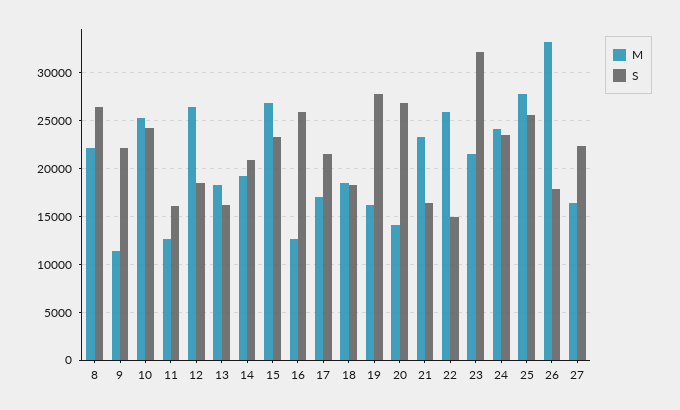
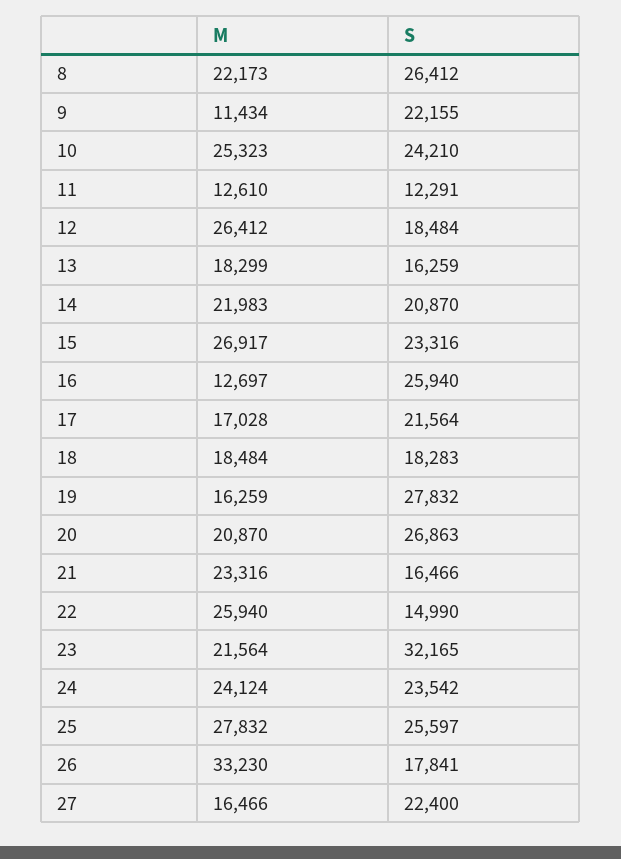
  {
    "M": {
      "8": 22173,
      "9": 11434,
      "10": 25323,
      "11": 12610,
      "12": 26412,
      "13": 18299,
-     "14": 19000,
+     "14": 21983,
      "15": 26917,
      "16": 12697,
      "17": 17028,
      "18": 18484,
      "19": 16259,
-     "20": 14000,
+     "20": 20870,
      "21": 23316,
      "22": 25940,
      "23": 21564,
      "24": 24124,
      "25": 27832,
      "26": 33230,
      "27": 16466
    },
    "S": {
      "8": 26412,
      "9": 22155,
      "10": 24210,
-     "11": 16000,
+     "11": 12291,
      "12": 18484,
      "13": 16259,
      "14": 20870,
      "15": 23316,
      "16": 25940,
      "17": 21564,
      "18": 18283,
      "19": 27832,
      "20": 26863,
      "21": 16466,
      "22": 14990,
      "23": 32165,
      "24": 23542,
      "25": 25597,
      "26": 17841,
      "27": 22400
    }
  }

